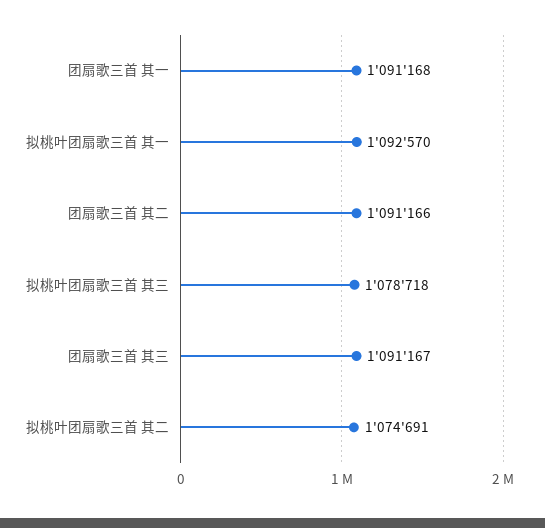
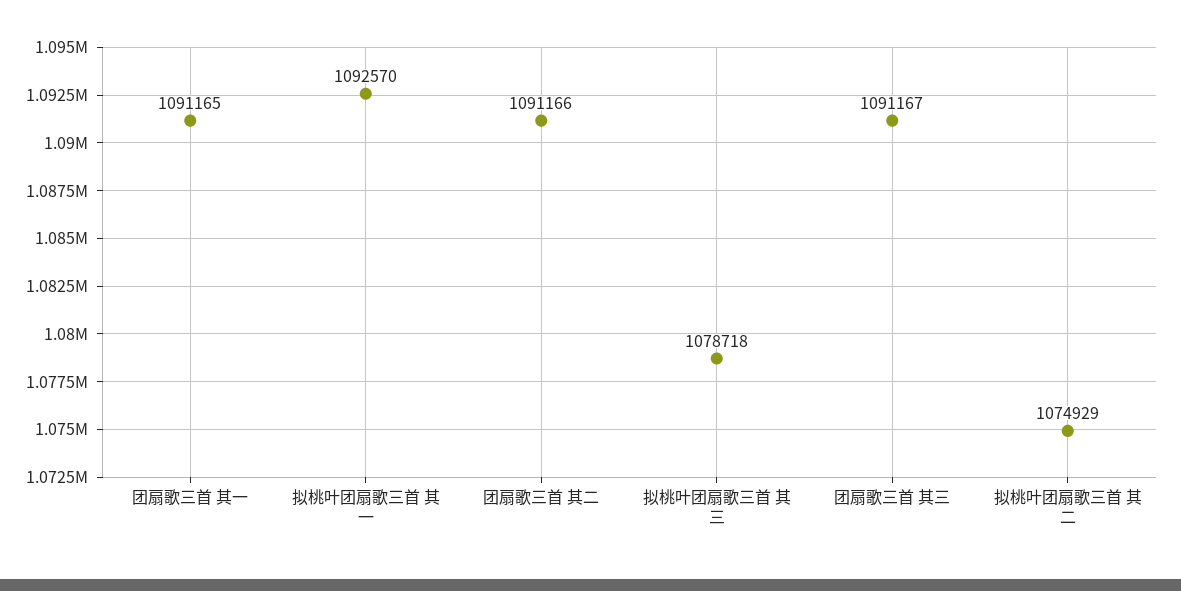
  {
-   "团扇歌三首 其一": 1091168,
+   "团扇歌三首 其一": 1091165,
    "拟桃叶团扇歌三首 其一": 1092570,
    "团扇歌三首 其二": 1091166,
    "拟桃叶团扇歌三首 其三": 1078718,
    "团扇歌三首 其三": 1091167,
-   "拟桃叶团扇歌三首 其二": 1074691
+   "拟桃叶团扇歌三首 其二": 1074929
  }

